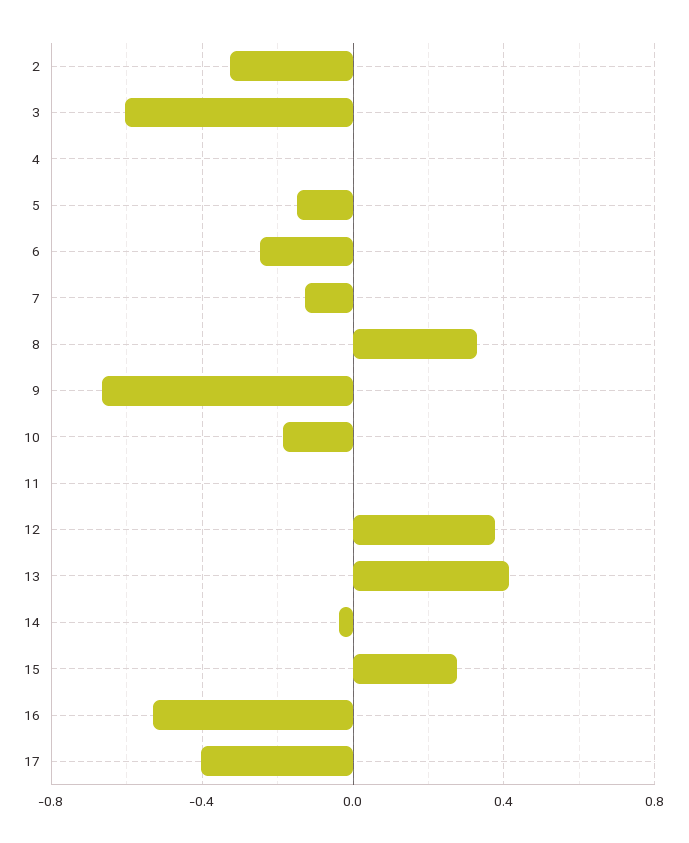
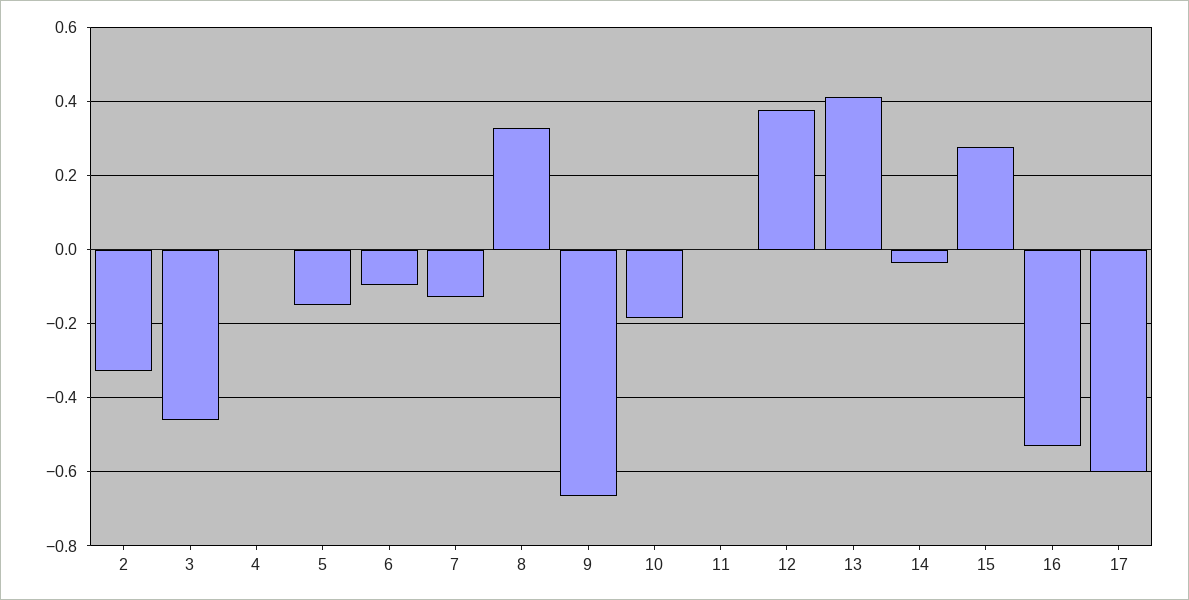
  {
    "2": -0.32,
-   "3": -0.6,
+   "3": -0.46,
    "4": 0,
    "5": -0.14,
-   "6": -0.25,
+   "6": -0.1,
    "7": -0.12,
    "8": 0.32,
    "9": -0.66,
    "10": -0.18,
    "11": 0,
    "12": 0.38,
    "13": 0.42,
    "14": -0.04,
    "15": 0.28,
    "16": -0.54,
-   "17": -0.4
+   "17": -0.6
  }

